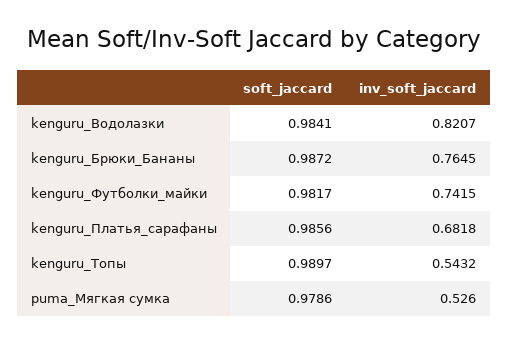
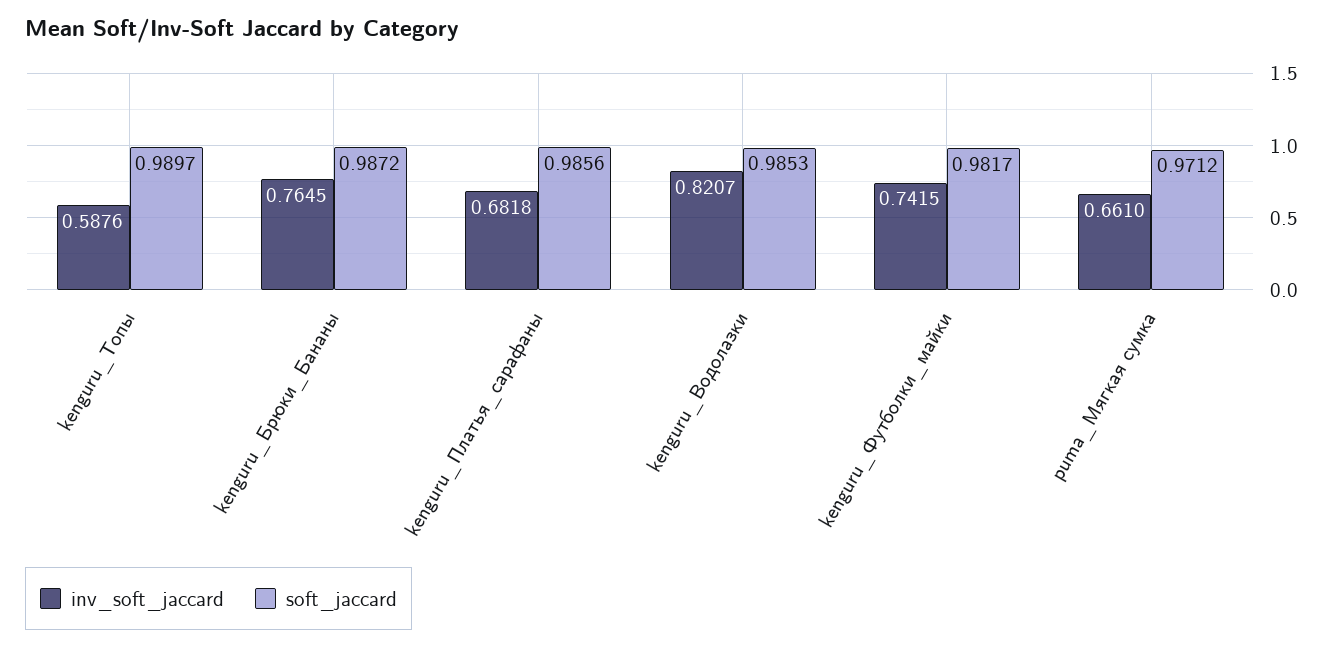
  {
    "soft_jaccard": {
-     "kenguru_Водолазки": 0.9841,
+     "kenguru_Водолазки": 0.9853,
      "kenguru_Брюки_Бананы": 0.9872,
      "kenguru_Футболки_майки": 0.9817,
      "kenguru_Платья_сарафаны": 0.9856,
      "kenguru_Топы": 0.9897,
-     "puma_Мягкая сумка": 0.9786
+     "puma_Мягкая сумка": 0.9712
    },
    "inv_soft_jaccard": {
      "kenguru_Водолазки": 0.8207,
      "kenguru_Брюки_Бананы": 0.7645,
      "kenguru_Футболки_майки": 0.7415,
      "kenguru_Платья_сарафаны": 0.6818,
-     "kenguru_Топы": 0.5432,
+     "kenguru_Топы": 0.5876,
-     "puma_Мягкая сумка": 0.526
+     "puma_Мягкая сумка": 0.661
    }
  }

